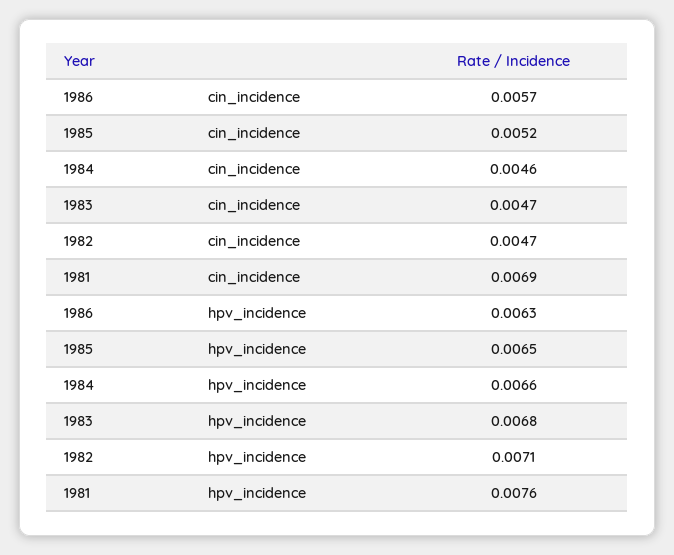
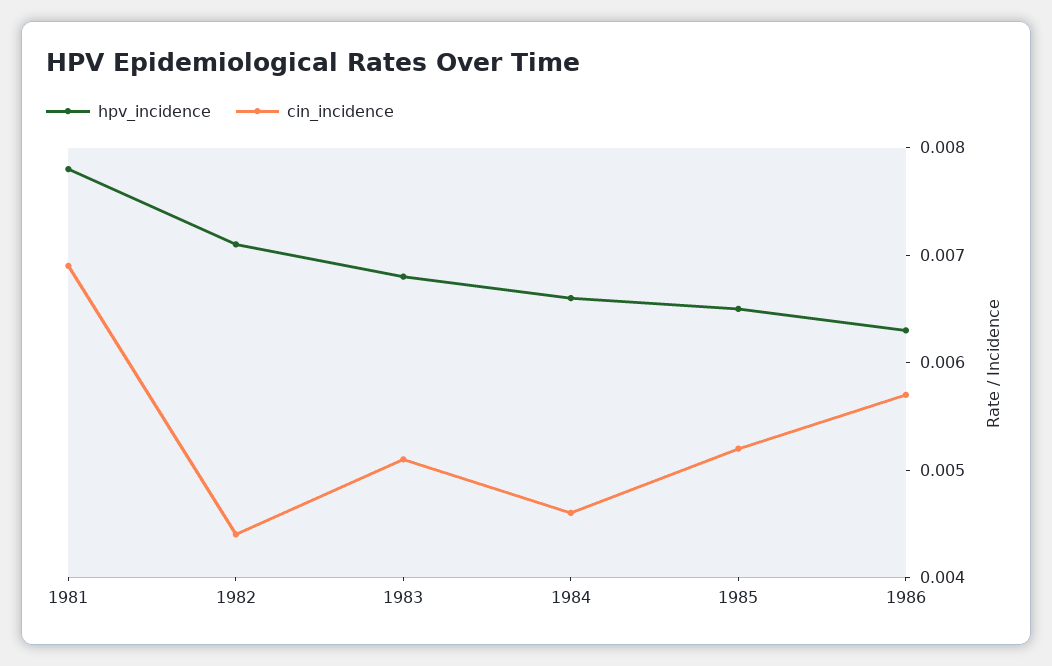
  {
    "cin_incidence": {
      "1986": 0.0057,
      "1985": 0.0052,
      "1984": 0.0046,
-     "1983": 0.0047,
+     "1983": 0.0051,
-     "1982": 0.0047,
+     "1982": 0.0044,
      "1981": 0.0069
    },
    "hpv_incidence": {
      "1986": 0.0063,
      "1985": 0.0065,
      "1984": 0.0066,
      "1983": 0.0068,
      "1982": 0.0071,
-     "1981": 0.0076
+     "1981": 0.0078
    }
  }

